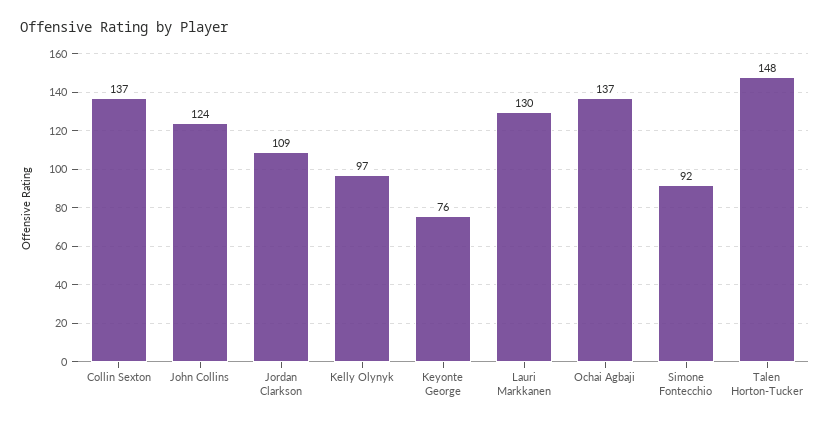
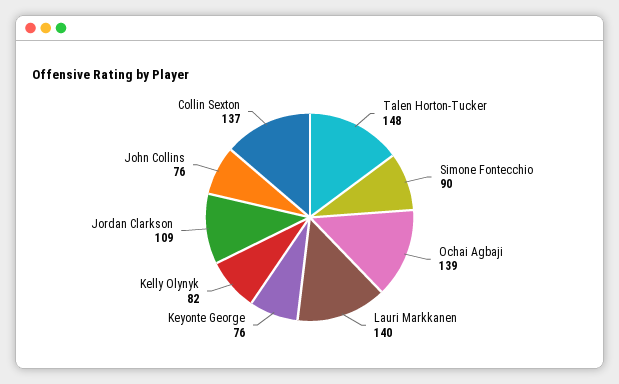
  {
    "Collin Sexton": 137,
-   "John Collins": 124,
+   "John Collins": 76,
    "Jordan Clarkson": 109,
-   "Kelly Olynyk": 97,
+   "Kelly Olynyk": 82,
    "Keyonte George": 76,
-   "Lauri Markkanen": 130,
+   "Lauri Markkanen": 140,
-   "Ochai Agbaji": 137,
+   "Ochai Agbaji": 139,
-   "Simone Fontecchio": 92,
+   "Simone Fontecchio": 90,
    "Talen Horton-Tucker": 148
  }

